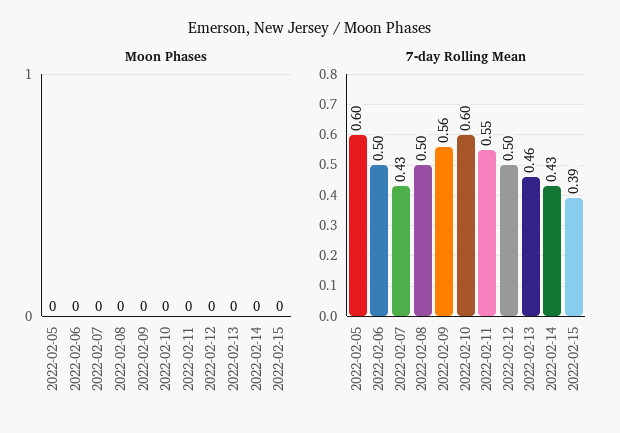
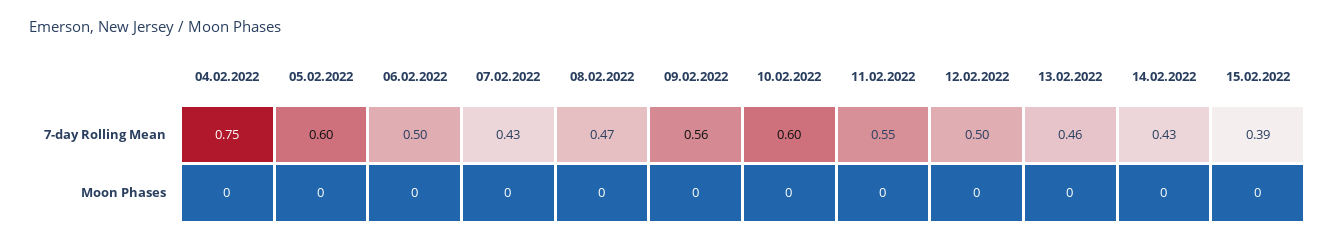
  {
    "Moon Phases": {
      "2022-02-05": 0,
      "2022-02-06": 0,
      "2022-02-07": 0,
      "2022-02-08": 0,
      "2022-02-09": 0,
      "2022-02-10": 0,
      "2022-02-11": 0,
      "2022-02-12": 0,
      "2022-02-13": 0,
      "2022-02-14": 0,
-     "2022-02-15": 0
+     "2022-02-15": 0,
+     "04.02.2022": 0
    },
    "7-day Rolling Mean": {
      "2022-02-05": 0.6,
      "2022-02-06": 0.5,
      "2022-02-07": 0.43,
-     "2022-02-08": 0.5,
+     "2022-02-08": 0.47,
      "2022-02-09": 0.56,
      "2022-02-10": 0.6,
      "2022-02-11": 0.55,
      "2022-02-12": 0.5,
      "2022-02-13": 0.46,
      "2022-02-14": 0.43,
-     "2022-02-15": 0.39
+     "2022-02-15": 0.39,
+     "04.02.2022": 0.75
    }
  }

